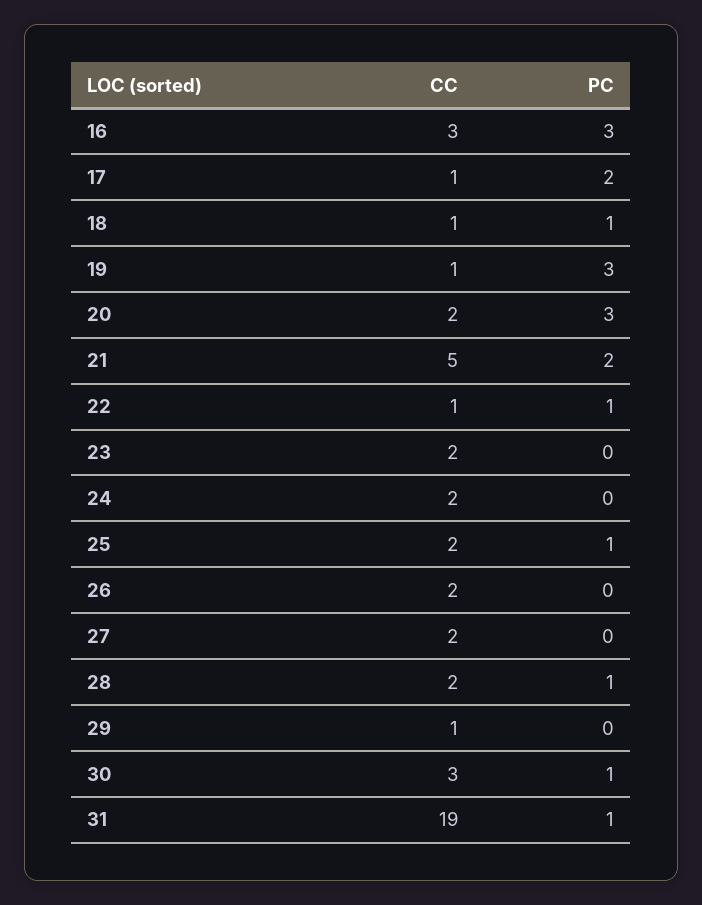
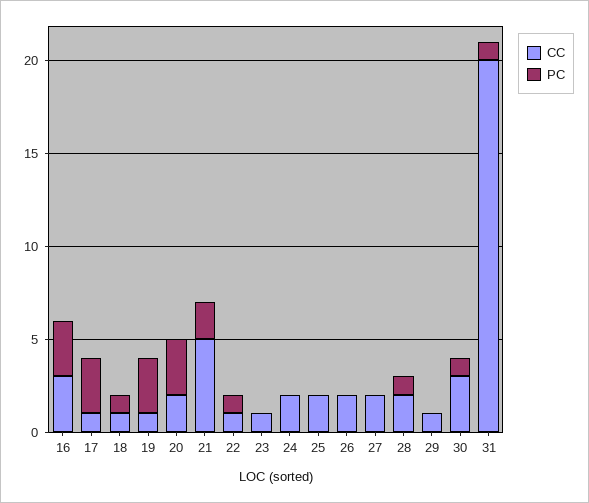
  {
    "CC": {
      "16": 3,
      "17": 1,
      "18": 1,
      "19": 1,
      "20": 2,
      "21": 5,
      "22": 1,
-     "23": 2,
+     "23": 1,
      "24": 2,
      "25": 2,
      "26": 2,
      "27": 2,
      "28": 2,
      "29": 1,
      "30": 3,
-     "31": 19
+     "31": 20
    },
    "PC": {
      "16": 3,
-     "17": 2,
+     "17": 3,
      "18": 1,
      "19": 3,
      "20": 3,
      "21": 2,
      "22": 1,
      "23": 0,
      "24": 0,
-     "25": 1,
+     "25": 0,
      "26": 0,
      "27": 0,
      "28": 1,
      "29": 0,
      "30": 1,
      "31": 1
    }
  }

